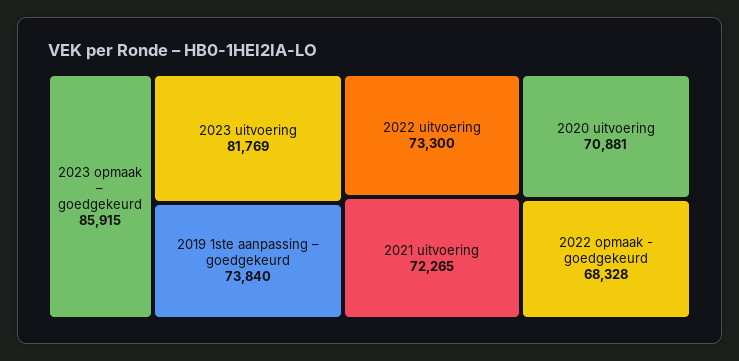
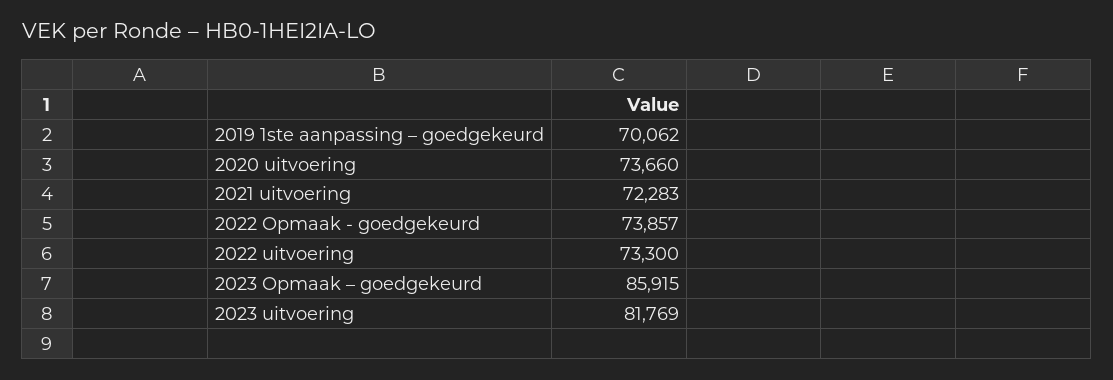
  {
    "2023 opmaak – goedgekeurd": 85915,
    "2023 uitvoering": 81769,
-   "2019 1ste aanpassing – goedgekeurd": 73840,
+   "2019 1ste aanpassing – goedgekeurd": 70062,
    "2022 uitvoering": 73300,
-   "2021 uitvoering": 72265,
+   "2021 uitvoering": 72283,
-   "2020 uitvoering": 70881,
+   "2020 uitvoering": 73660,
-   "2022 opmaak - goedgekeurd": 68328
+   "2022 opmaak - goedgekeurd": 73857
  }

